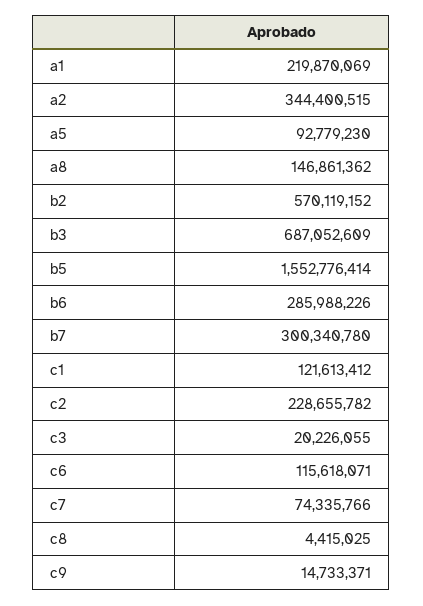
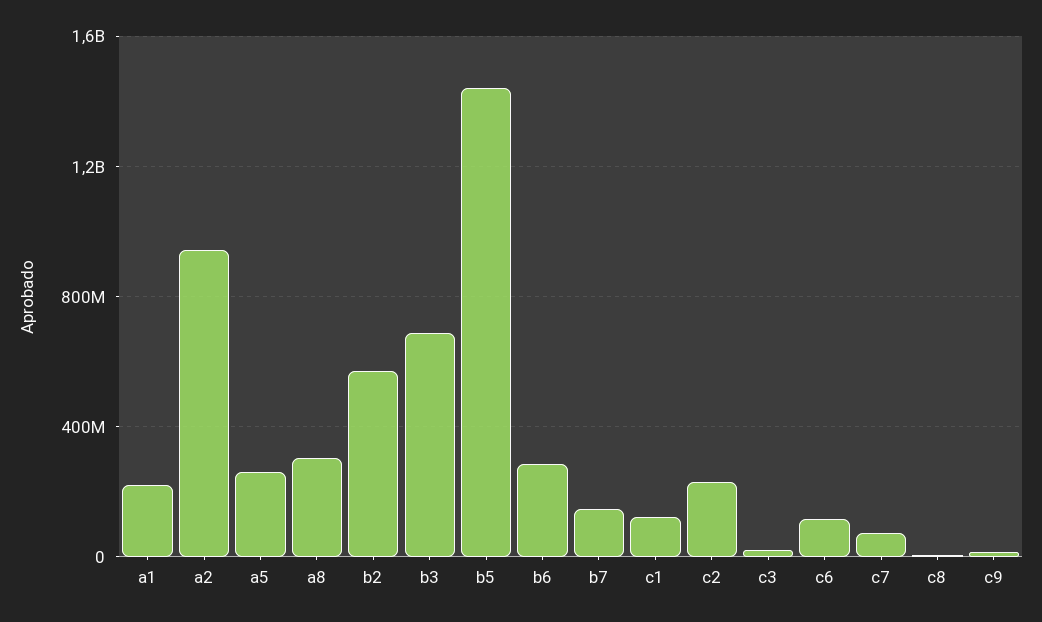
  {
    "a1": 219870069,
-   "a2": 344400515,
+   "a2": 950000000,
-   "a5": 92779230,
+   "a5": 250000000,
-   "a8": 146861362,
+   "a8": 300000000,
    "b2": 570119152,
    "b3": 687052609,
-   "b5": 1552776414,
+   "b5": 1450000000,
    "b6": 285988226,
-   "b7": 300340780,
+   "b7": 150000000,
    "c1": 121613412,
    "c2": 228655782,
    "c3": 20226055,
    "c6": 115618071,
    "c7": 74335766,
    "c8": 4415025,
    "c9": 14733371
  }

